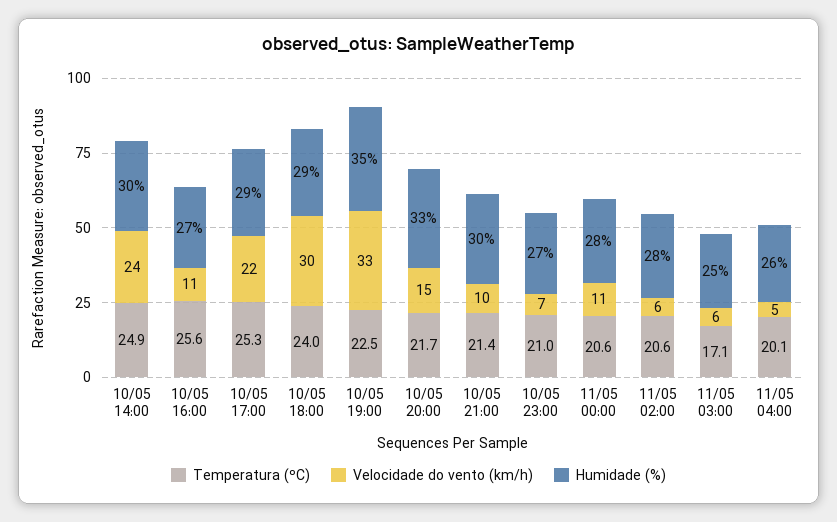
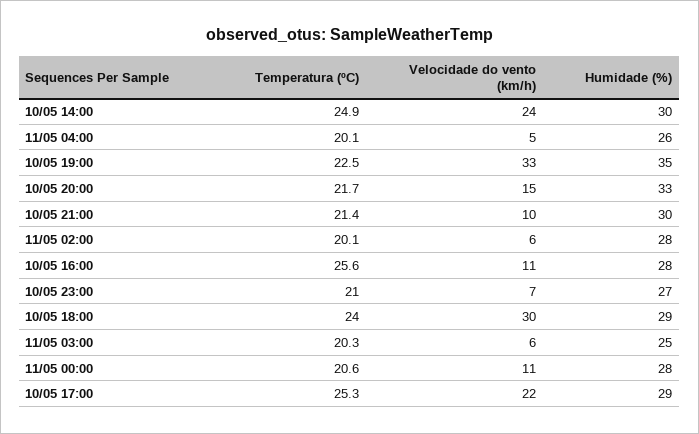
  {
    "Temperatura (ºC)": {
      "10/05 14:00": 24.9,
      "10/05 16:00": 25.6,
      "10/05 17:00": 25.3,
      "10/05 18:00": 24,
      "10/05 19:00": 22.5,
      "10/05 20:00": 21.7,
      "10/05 21:00": 21.4,
      "10/05 23:00": 21,
      "11/05 00:00": 20.6,
-     "11/05 02:00": 20.6,
+     "11/05 02:00": 20.1,
-     "11/05 03:00": 17.1,
+     "11/05 03:00": 20.3,
      "11/05 04:00": 20.1
    },
    "Velocidade do vento (km/h)": {
      "10/05 14:00": 24,
      "10/05 16:00": 11,
      "10/05 17:00": 22,
      "10/05 18:00": 30,
      "10/05 19:00": 33,
      "10/05 20:00": 15,
      "10/05 21:00": 10,
      "10/05 23:00": 7,
      "11/05 00:00": 11,
      "11/05 02:00": 6,
      "11/05 03:00": 6,
      "11/05 04:00": 5
    },
    "Humidade (%)": {
      "10/05 14:00": 30,
-     "10/05 16:00": 27,
+     "10/05 16:00": 28,
      "10/05 17:00": 29,
      "10/05 18:00": 29,
      "10/05 19:00": 35,
      "10/05 20:00": 33,
      "10/05 21:00": 30,
      "10/05 23:00": 27,
      "11/05 00:00": 28,
      "11/05 02:00": 28,
      "11/05 03:00": 25,
      "11/05 04:00": 26
    }
  }

